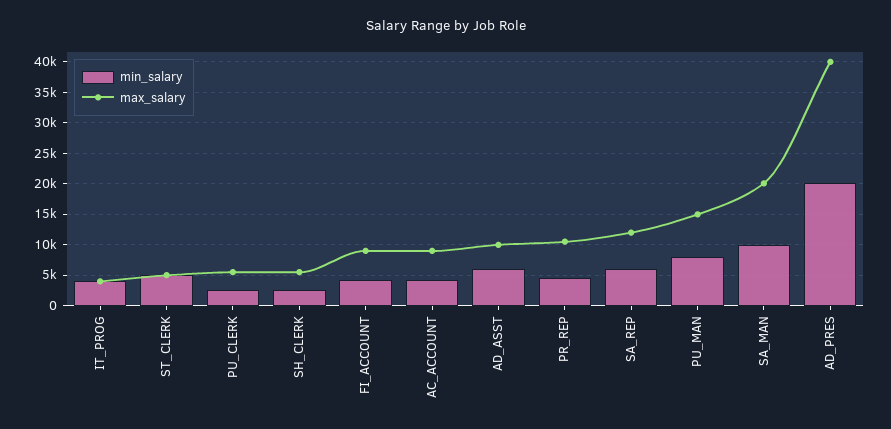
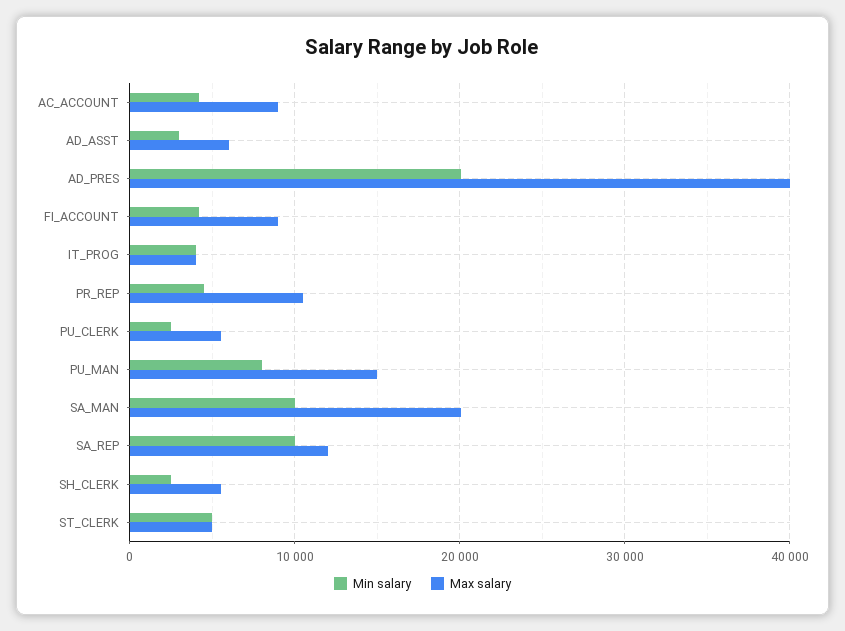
  {
    "min_salary": {
      "IT_PROG": 4000,
      "ST_CLERK": 5000,
      "PU_CLERK": 3000,
      "SH_CLERK": 3000,
      "FI_ACCOUNT": 4000,
      "AC_ACCOUNT": 4000,
-     "AD_ASST": 6000,
+     "AD_ASST": 3000,
      "PR_REP": 5000,
-     "SA_REP": 6000,
+     "SA_REP": 10000,
      "PU_MAN": 8000,
      "SA_MAN": 10000,
      "AD_PRES": 20000
    },
    "max_salary": {
      "IT_PROG": 4000,
      "ST_CLERK": 5000,
      "PU_CLERK": 6000,
      "SH_CLERK": 6000,
      "FI_ACCOUNT": 9000,
      "AC_ACCOUNT": 9000,
-     "AD_ASST": 10000,
+     "AD_ASST": 6000,
      "PR_REP": 11000,
      "SA_REP": 12000,
      "PU_MAN": 15000,
      "SA_MAN": 20000,
      "AD_PRES": 40000
    }
  }

